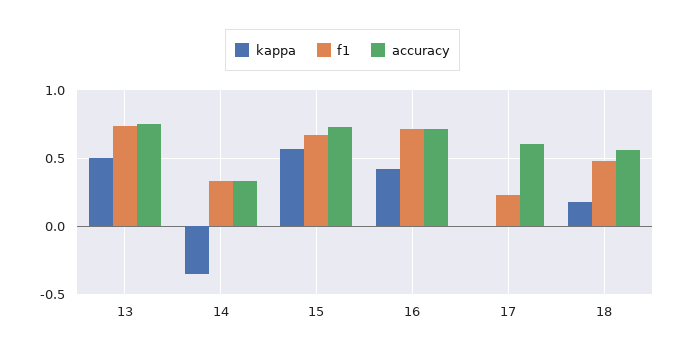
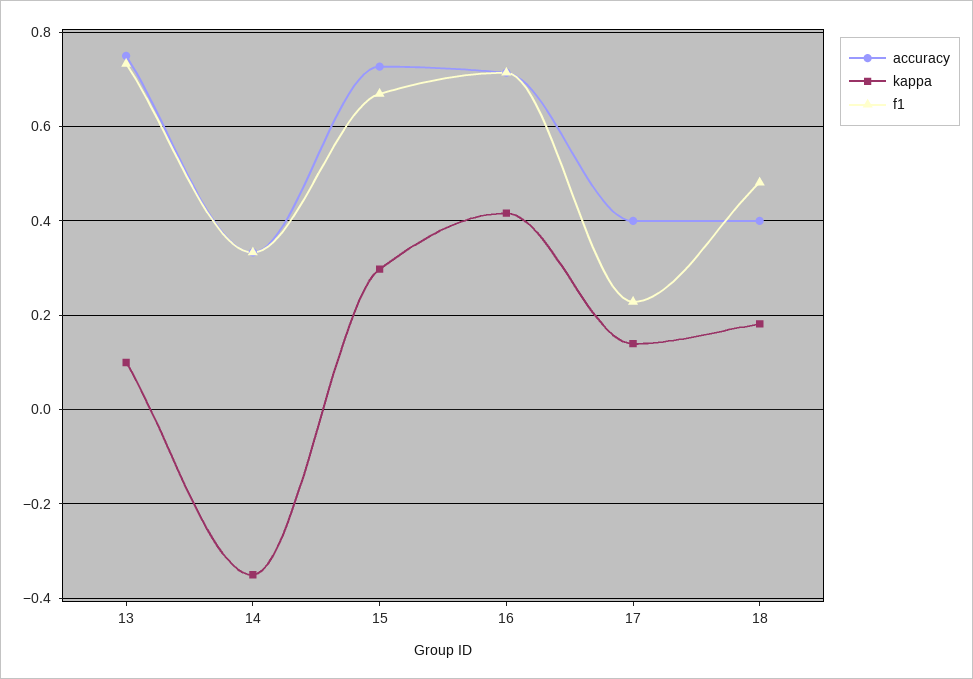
  {
    "kappa": {
-     "13": 0.5,
+     "13": 0.1,
      "14": -0.36,
-     "15": 0.55,
+     "15": 0.3,
      "16": 0.42,
-     "17": 0,
+     "17": 0.14,
      "18": 0.18
    },
    "f1": {
      "13": 0.74,
      "14": 0.34,
      "15": 0.66,
      "16": 0.72,
      "17": 0.22,
      "18": 0.48
    },
    "accuracy": {
      "13": 0.76,
      "14": 0.34,
      "15": 0.72,
      "16": 0.72,
-     "17": 0.6,
+     "17": 0.4,
-     "18": 0.55
+     "18": 0.4
    }
  }

